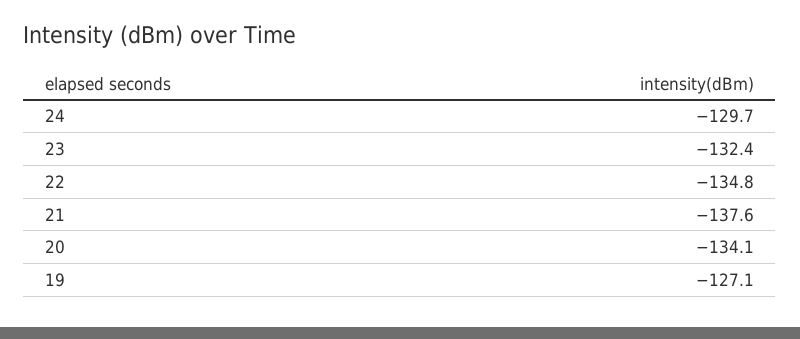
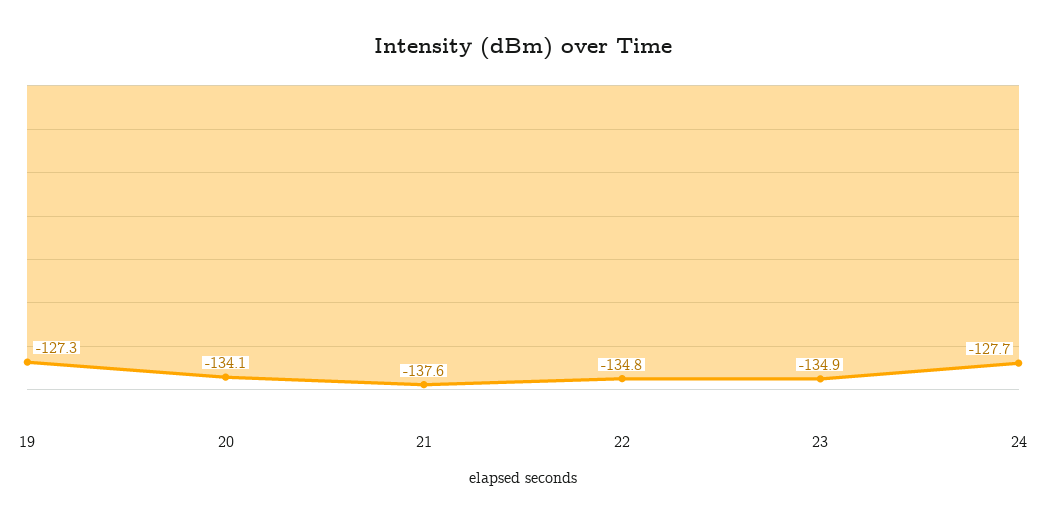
  {
-   "24": -129.7,
+   "24": -127.7,
-   "23": -132.4,
+   "23": -134.9,
    "22": -134.8,
    "21": -137.6,
    "20": -134.1,
-   "19": -127.1
+   "19": -127.3
  }

